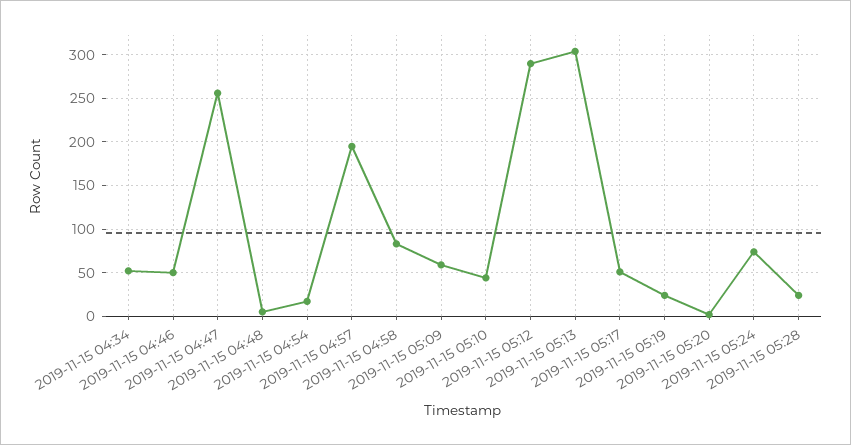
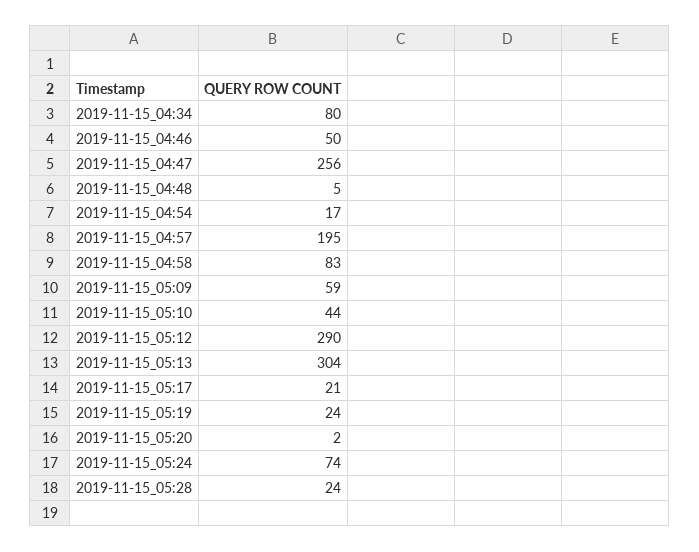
  {
-   "2019-11-15 04:34": 50,
+   "2019-11-15 04:34": 80,
    "2019-11-15 04:46": 50,
    "2019-11-15 04:47": 256,
    "2019-11-15 04:48": 5,
    "2019-11-15 04:54": 17,
    "2019-11-15 04:57": 195,
    "2019-11-15 04:58": 83,
    "2019-11-15 05:09": 59,
    "2019-11-15 05:10": 44,
    "2019-11-15 05:12": 290,
    "2019-11-15 05:13": 304,
-   "2019-11-15 05:17": 50,
+   "2019-11-15 05:17": 21,
    "2019-11-15 05:19": 24,
    "2019-11-15 05:20": 2,
    "2019-11-15 05:24": 74,
    "2019-11-15 05:28": 24
  }

